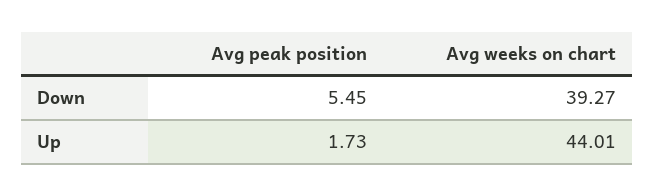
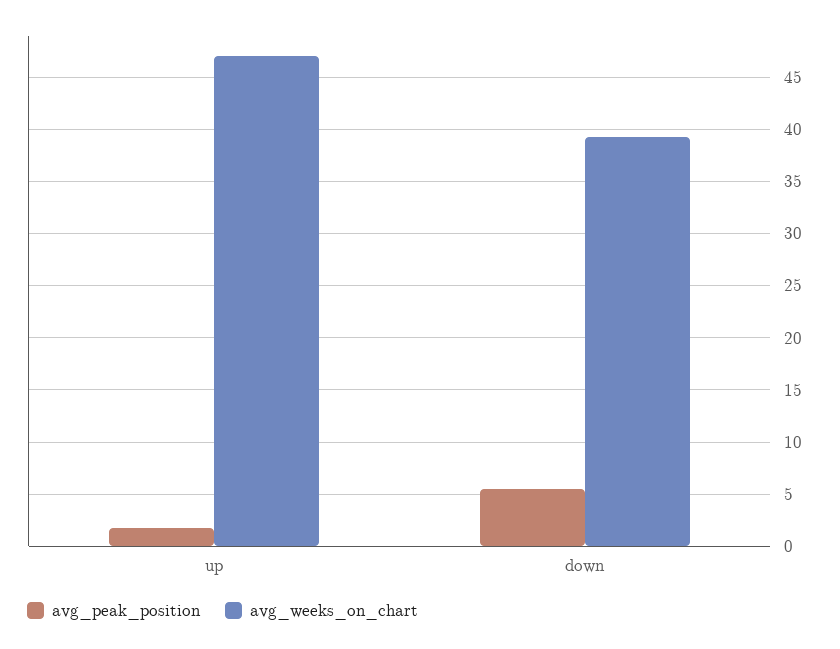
  {
    "Avg peak position": {
      "Down": 5.45,
      "Up": 1.73
    },
    "Avg weeks on chart": {
      "Down": 39.27,
-     "Up": 44.01
+     "Up": 47
    }
  }

